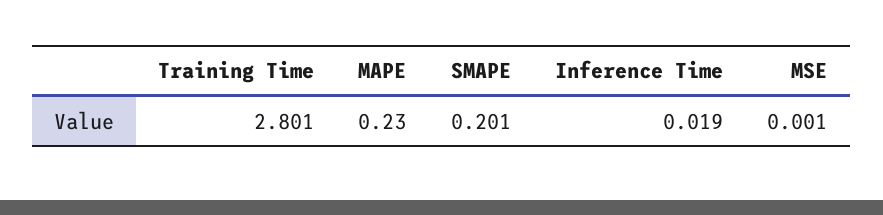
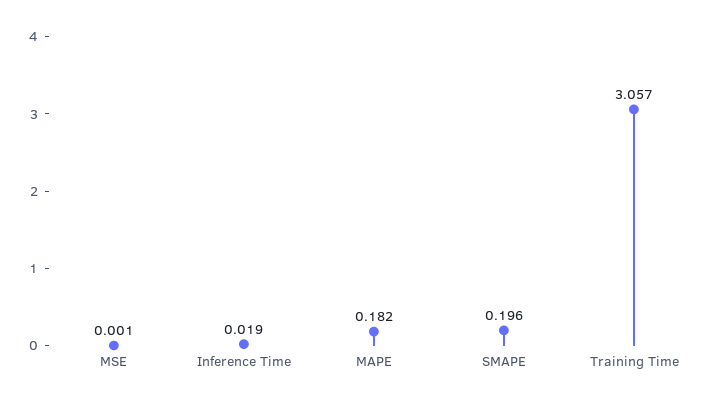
  {
-   "Training Time": 2.801,
+   "Training Time": 3.057,
-   "MAPE": 0.23,
+   "MAPE": 0.182,
-   "SMAPE": 0.201,
+   "SMAPE": 0.196,
    "Inference Time": 0.019,
    "MSE": 0.001
  }

